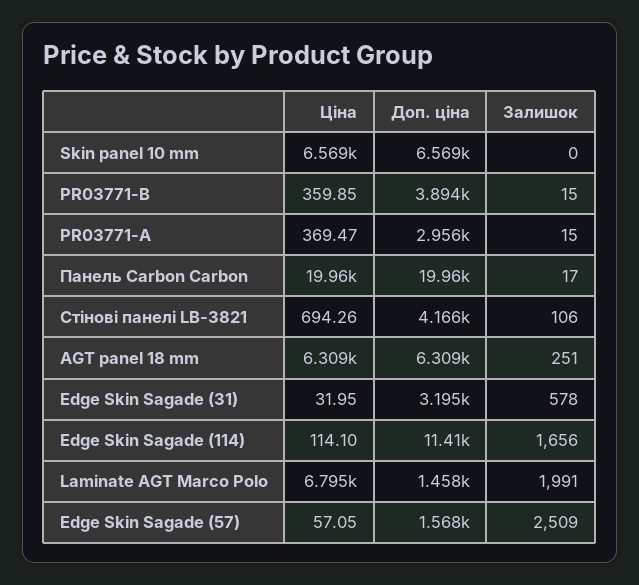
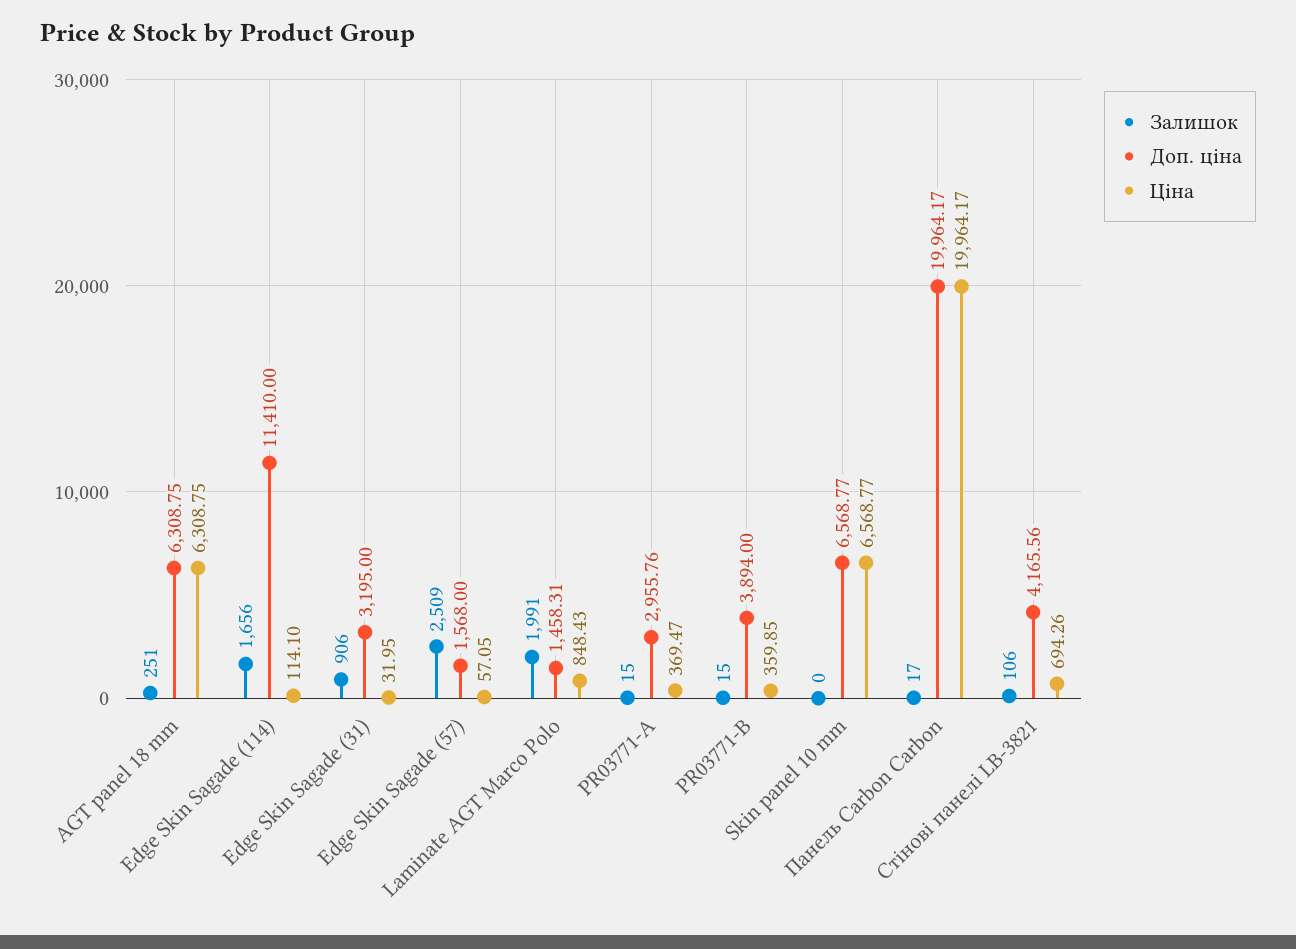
  {
    "Ціна": {
      "Skin panel 10 mm": 6568.77,
      "PR03771-B": 359.85,
      "PR03771-A": 369.47,
      "Панель Carbon Carbon": 19964.17,
      "Стінові панелі LB-3821": 694.26,
      "AGT panel 18 mm": 6308.75,
      "Edge Skin Sagade (31)": 31.95,
      "Edge Skin Sagade (114)": 114.1,
-     "Laminate AGT Marco Polo": 6795,
+     "Laminate AGT Marco Polo": 848.43,
      "Edge Skin Sagade (57)": 57.05
    },
    "Доп. ціна": {
      "Skin panel 10 mm": 6568.77,
      "PR03771-B": 3894,
      "PR03771-A": 2955.76,
      "Панель Carbon Carbon": 19964.17,
      "Стінові панелі LB-3821": 4165.56,
      "AGT panel 18 mm": 6308.75,
      "Edge Skin Sagade (31)": 3195,
      "Edge Skin Sagade (114)": 11410,
      "Laminate AGT Marco Polo": 1458.31,
      "Edge Skin Sagade (57)": 1568
    },
    "Залишок": {
      "Skin panel 10 mm": 0,
      "PR03771-B": 15,
      "PR03771-A": 15,
      "Панель Carbon Carbon": 17,
      "Стінові панелі LB-3821": 106,
      "AGT panel 18 mm": 251,
-     "Edge Skin Sagade (31)": 578,
+     "Edge Skin Sagade (31)": 906,
      "Edge Skin Sagade (114)": 1656,
      "Laminate AGT Marco Polo": 1991,
      "Edge Skin Sagade (57)": 2509
    }
  }

